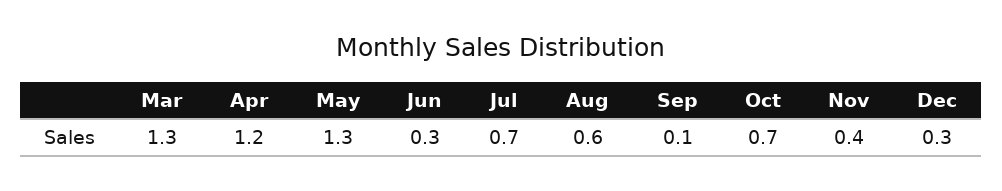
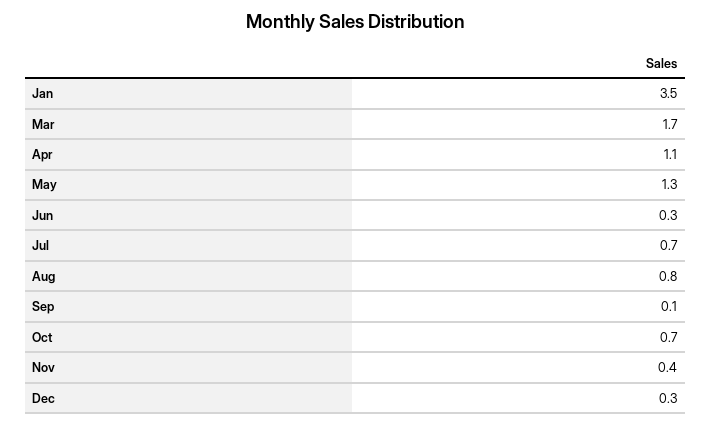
  {
-   "Mar": 1.3,
+   "Mar": 1.7,
-   "Apr": 1.2,
+   "Apr": 1.1,
    "May": 1.3,
    "Jun": 0.3,
    "Jul": 0.7,
-   "Aug": 0.6,
+   "Aug": 0.8,
    "Sep": 0.1,
    "Oct": 0.7,
    "Nov": 0.4,
-   "Dec": 0.3
+   "Dec": 0.3,
+   "Jan": 3.5
  }

